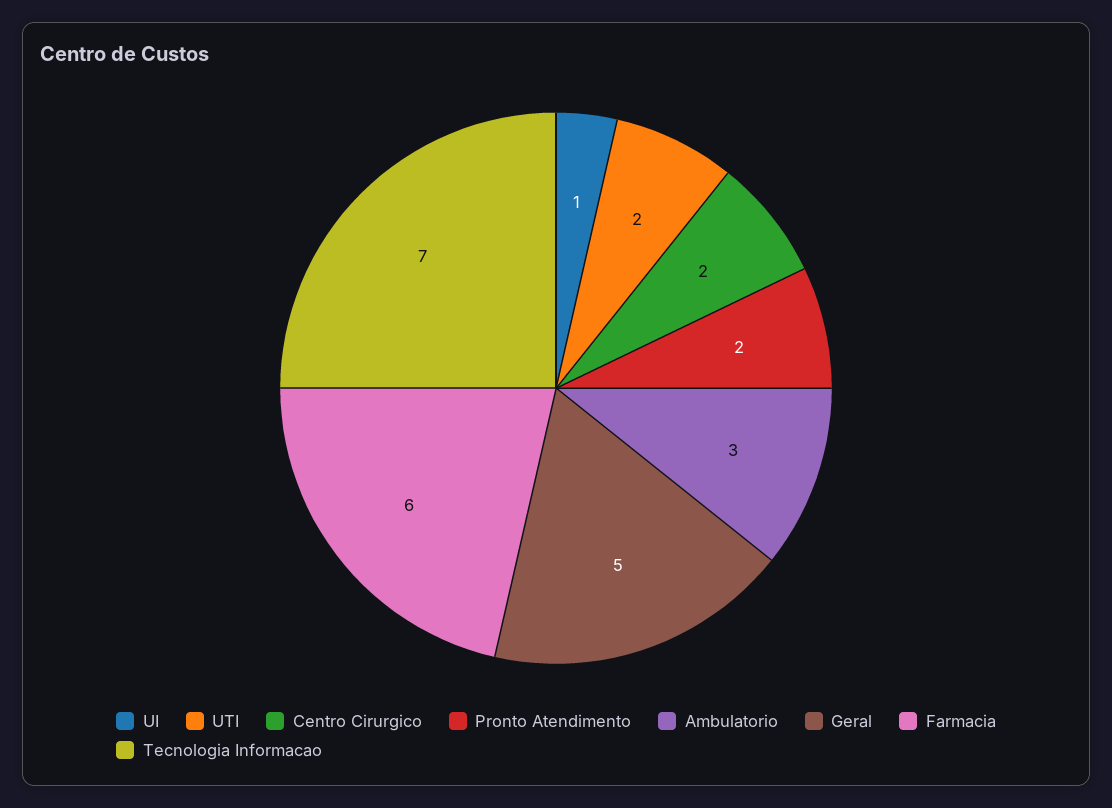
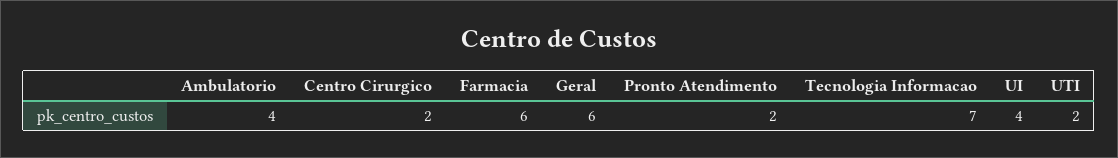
  {
-   "UI": 1,
+   "UI": 4,
    "UTI": 2,
    "Centro Cirurgico": 2,
    "Pronto Atendimento": 2,
-   "Ambulatorio": 3,
+   "Ambulatorio": 4,
-   "Geral": 5,
+   "Geral": 6,
    "Farmacia": 6,
    "Tecnologia Informacao": 7
  }

